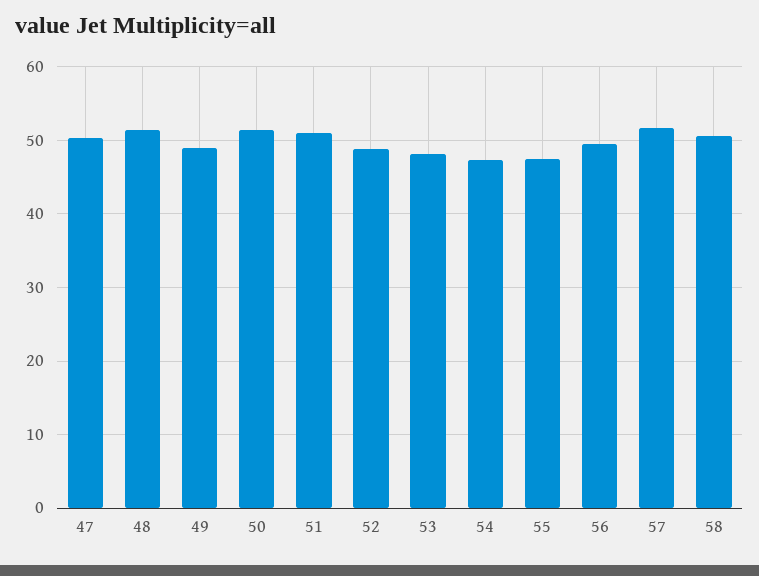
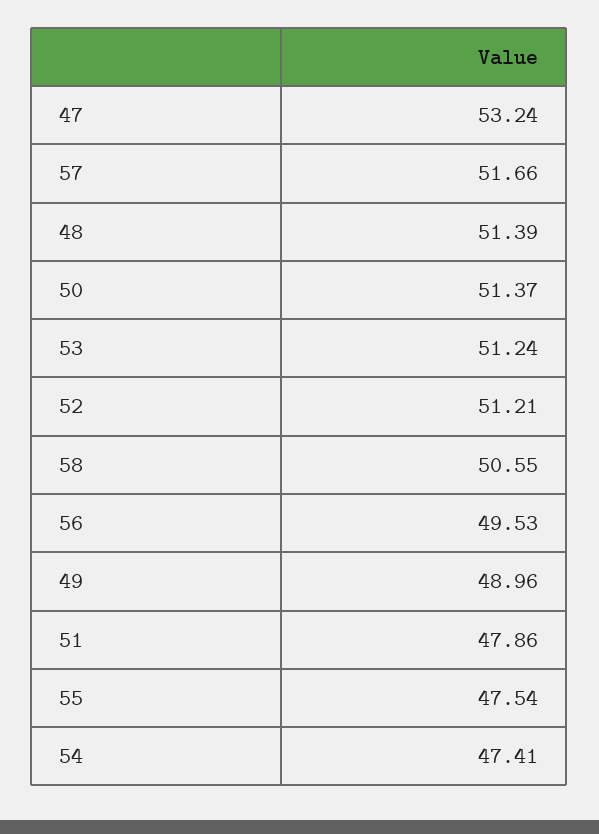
  {
-   "47": 50,
+   "47": 53.24,
    "48": 51.39,
    "49": 48.96,
    "50": 51.37,
-   "51": 51,
+   "51": 47.86,
-   "52": 49,
+   "52": 51.21,
-   "53": 48,
+   "53": 51.24,
    "54": 47.41,
    "55": 47.54,
    "56": 49.53,
    "57": 51.66,
    "58": 50.55
  }

